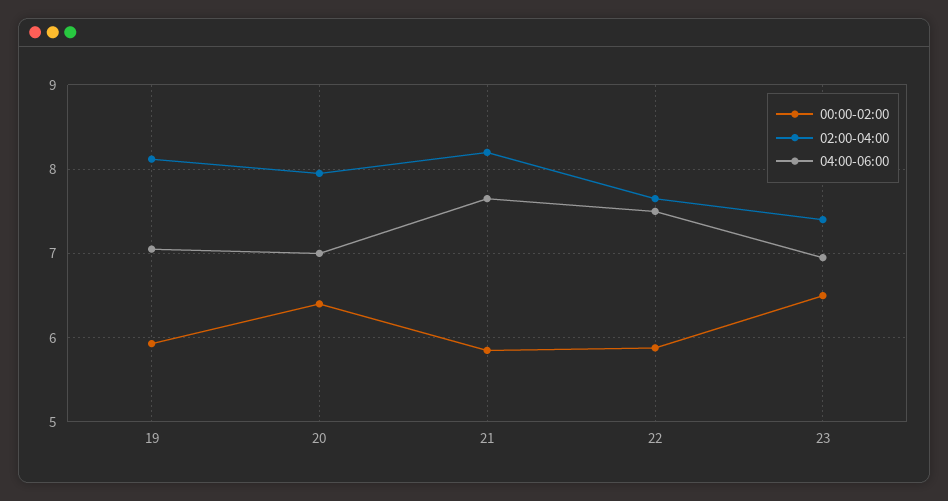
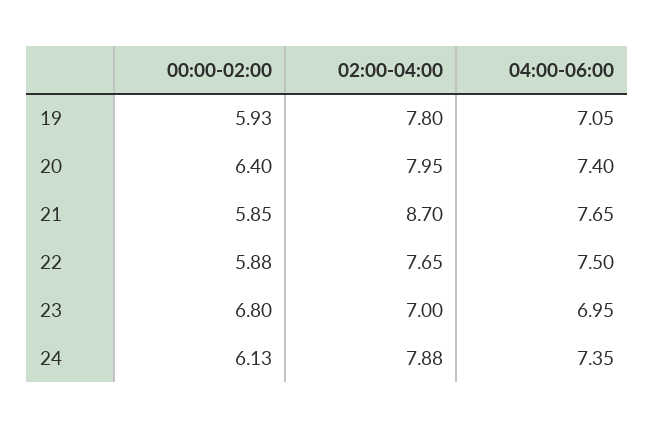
  {
    "00:00-02:00": {
      "19": 5.93,
      "20": 6.4,
      "21": 5.85,
      "22": 5.88,
-     "23": 6.5
+     "23": 6.8,
+     "24": 6.13
    },
    "02:00-04:00": {
-     "19": 8.1,
+     "19": 7.8,
      "20": 7.95,
-     "21": 8.2,
+     "21": 8.7,
      "22": 7.65,
-     "23": 7.4
+     "23": 7,
+     "24": 7.88
    },
    "04:00-06:00": {
      "19": 7.05,
-     "20": 7,
+     "20": 7.4,
      "21": 7.65,
      "22": 7.5,
-     "23": 6.95
+     "23": 6.95,
+     "24": 7.35
    }
  }

